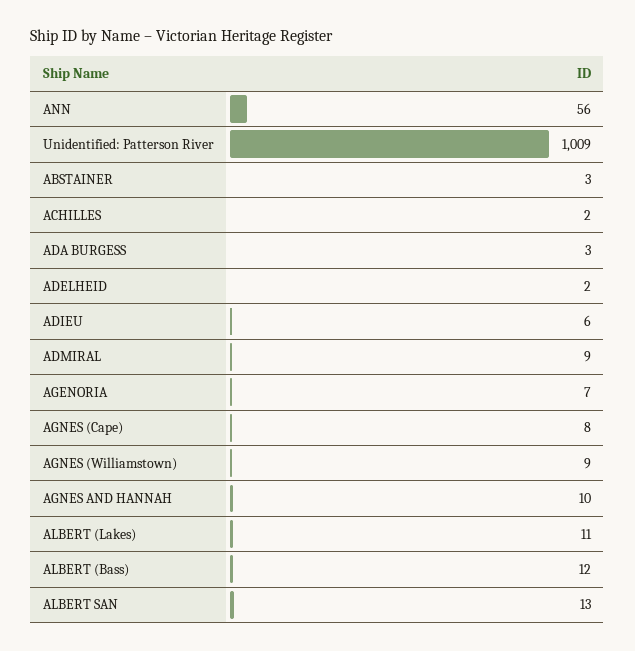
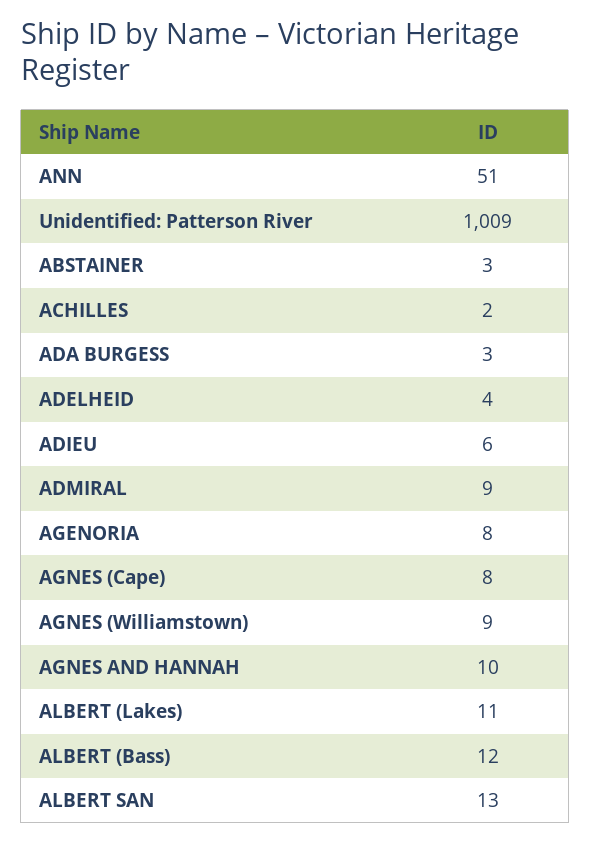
  {
-   "ANN": 56,
+   "ANN": 51,
    "Unidentified: Patterson River": 1009,
    "ABSTAINER": 3,
    "ACHILLES": 2,
    "ADA BURGESS": 3,
-   "ADELHEID": 2,
+   "ADELHEID": 4,
    "ADIEU": 6,
    "ADMIRAL": 9,
-   "AGENORIA": 7,
+   "AGENORIA": 8,
    "AGNES (Cape)": 8,
    "AGNES (Williamstown)": 9,
    "AGNES AND HANNAH": 10,
    "ALBERT (Lakes)": 11,
    "ALBERT (Bass)": 12,
    "ALBERT SAN": 13
  }

